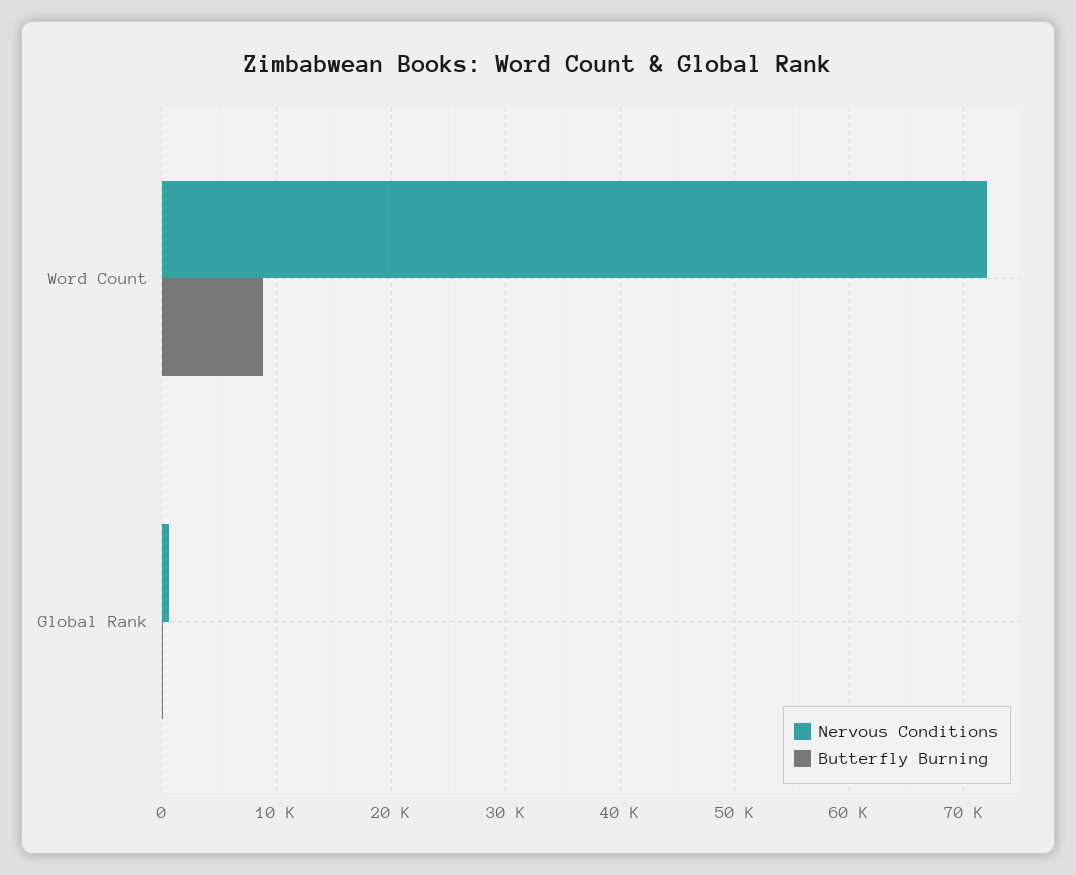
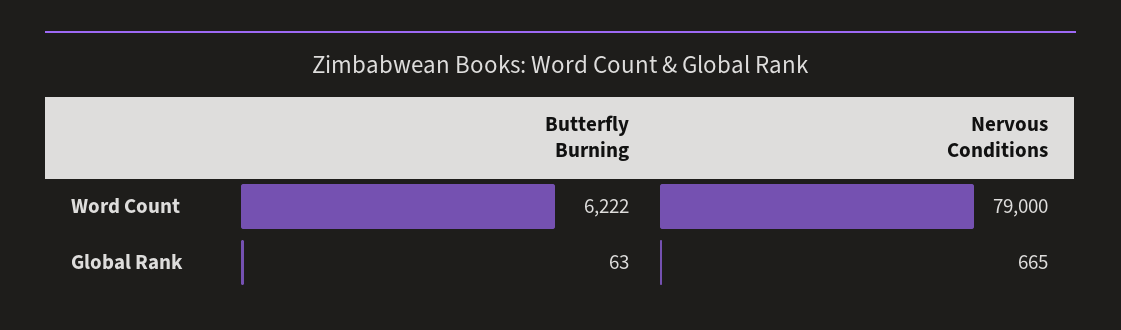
  {
    "Nervous Conditions": {
-     "Word Count": 72000,
+     "Word Count": 79000,
      "Global Rank": 665
    },
    "Butterfly Burning": {
-     "Word Count": 9000,
+     "Word Count": 6222,
      "Global Rank": 63
    }
  }

